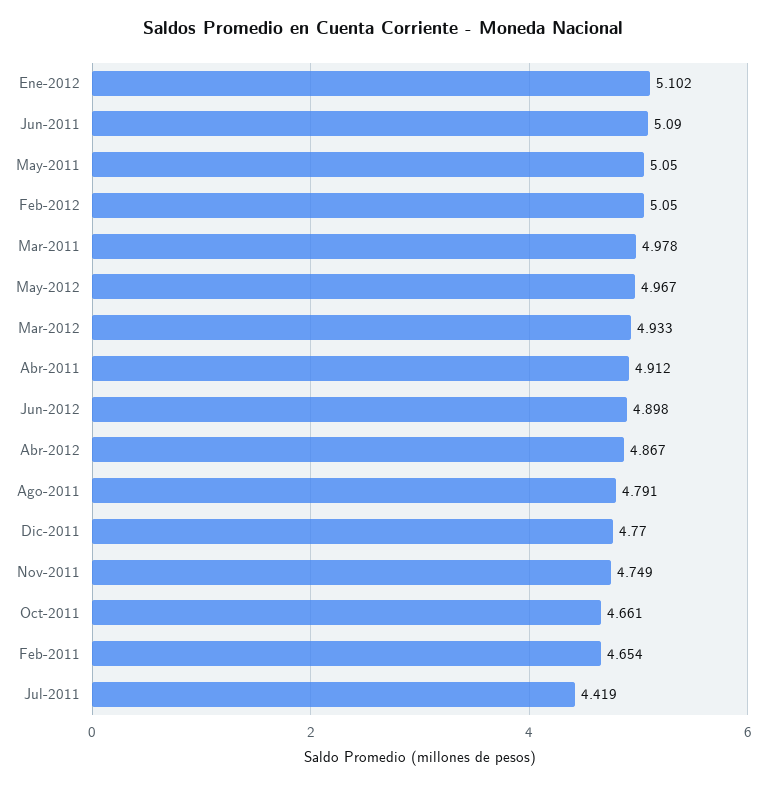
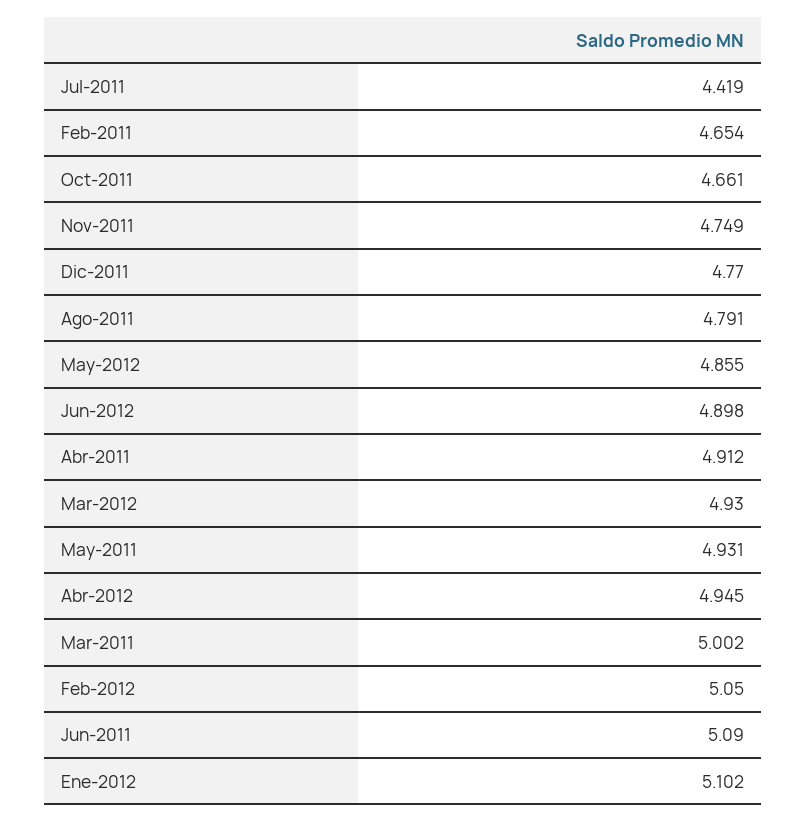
  {
    "Ene-2012": 5.102,
    "Jun-2011": 5.09,
-   "May-2011": 5.05,
+   "May-2011": 4.931,
    "Feb-2012": 5.05,
-   "Mar-2011": 4.978,
+   "Mar-2011": 5.002,
-   "May-2012": 4.967,
+   "May-2012": 4.855,
-   "Mar-2012": 4.933,
+   "Mar-2012": 4.93,
    "Abr-2011": 4.912,
    "Jun-2012": 4.898,
-   "Abr-2012": 4.867,
+   "Abr-2012": 4.945,
    "Ago-2011": 4.791,
    "Dic-2011": 4.77,
    "Nov-2011": 4.749,
    "Oct-2011": 4.661,
    "Feb-2011": 4.654,
    "Jul-2011": 4.419
  }

